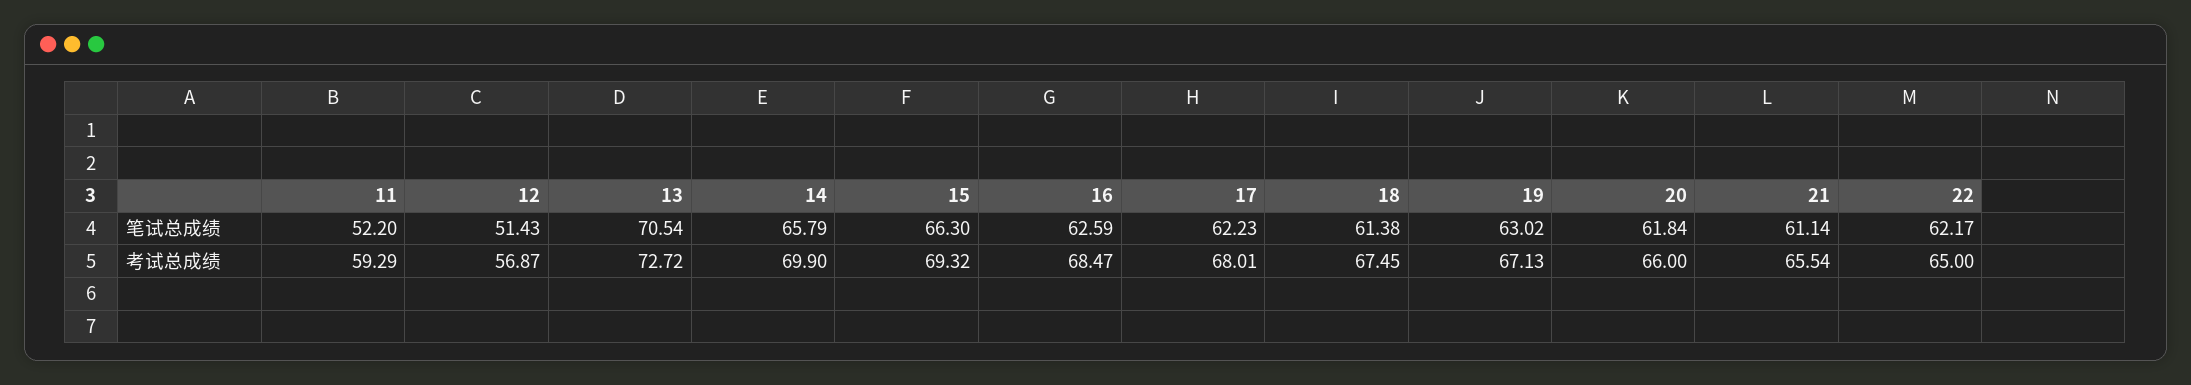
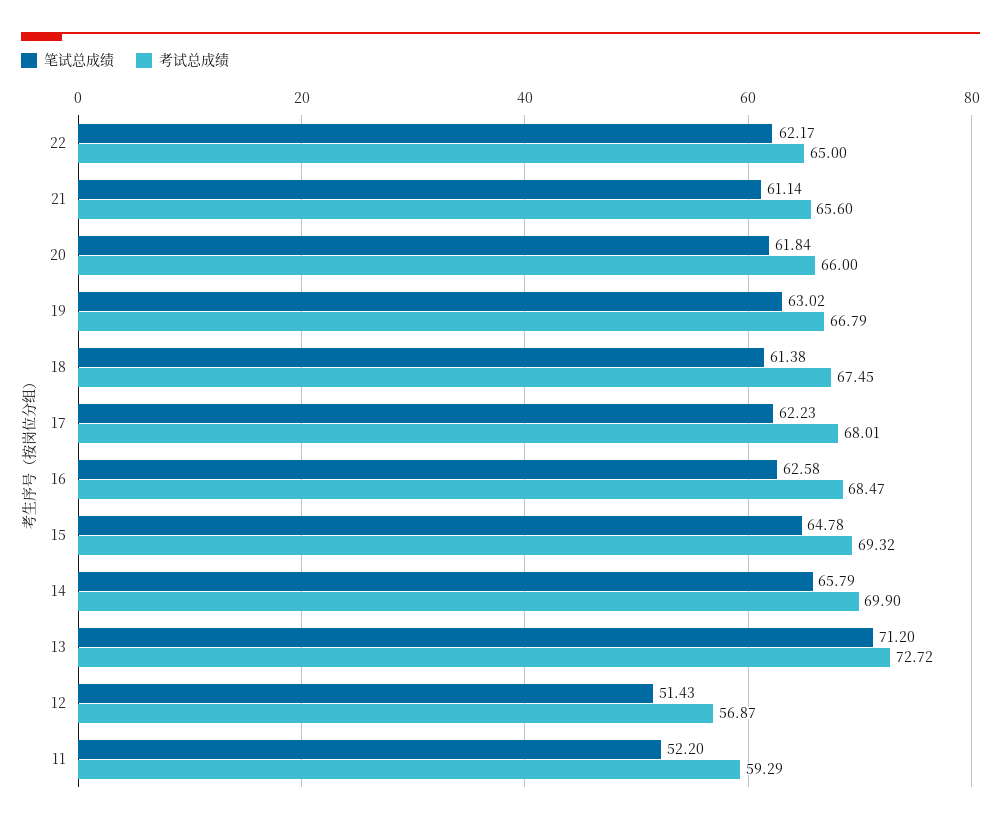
  {
    "笔试总成绩": {
      "11": 52.2,
      "12": 51.43,
-     "13": 70.54,
+     "13": 71.2,
      "14": 65.79,
-     "15": 66.3,
+     "15": 64.78,
-     "16": 62.59,
+     "16": 62.58,
      "17": 62.23,
      "18": 61.38,
      "19": 63.02,
      "20": 61.84,
      "21": 61.14,
      "22": 62.17
    },
    "考试总成绩": {
      "11": 59.29,
      "12": 56.87,
      "13": 72.72,
      "14": 69.9,
      "15": 69.32,
      "16": 68.47,
      "17": 68.01,
      "18": 67.45,
-     "19": 67.13,
+     "19": 66.79,
      "20": 66,
-     "21": 65.54,
+     "21": 65.6,
      "22": 65
    }
  }

